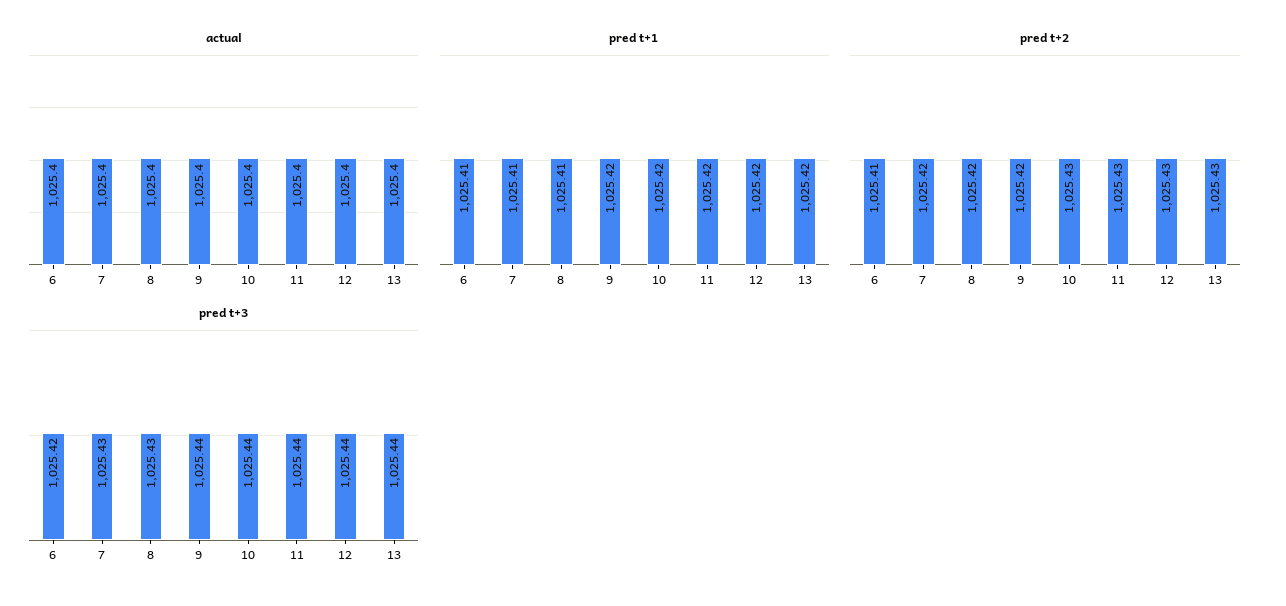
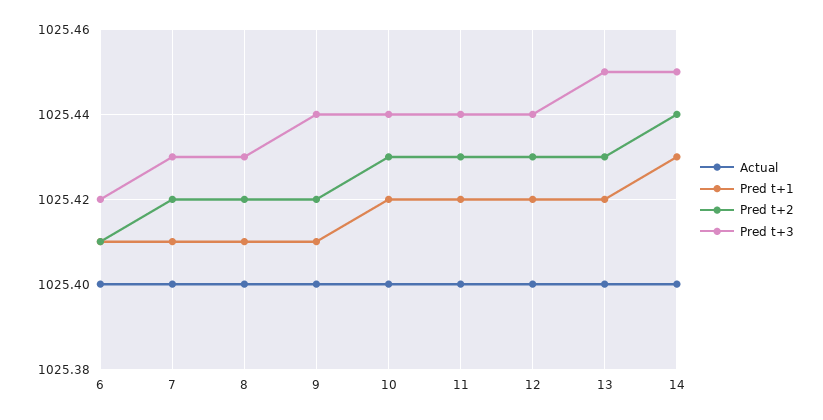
  {
    "actual": {
      "6": 1025.4,
      "7": 1025.4,
      "8": 1025.4,
      "9": 1025.4,
      "10": 1025.4,
      "11": 1025.4,
      "12": 1025.4,
-     "13": 1025.4
+     "13": 1025.4,
+     "14": 1025.4
    },
    "pred t+1": {
      "6": 1025.41,
      "7": 1025.41,
      "8": 1025.41,
-     "9": 1025.42,
+     "9": 1025.41,
      "10": 1025.42,
      "11": 1025.42,
      "12": 1025.42,
-     "13": 1025.42
+     "13": 1025.42,
+     "14": 1025.43
    },
    "pred t+2": {
      "6": 1025.41,
      "7": 1025.42,
      "8": 1025.42,
      "9": 1025.42,
      "10": 1025.43,
      "11": 1025.43,
      "12": 1025.43,
-     "13": 1025.43
+     "13": 1025.43,
+     "14": 1025.44
    },
    "pred t+3": {
      "6": 1025.42,
      "7": 1025.43,
      "8": 1025.43,
      "9": 1025.44,
      "10": 1025.44,
      "11": 1025.44,
      "12": 1025.44,
-     "13": 1025.44
+     "13": 1025.45,
+     "14": 1025.45
    }
  }

